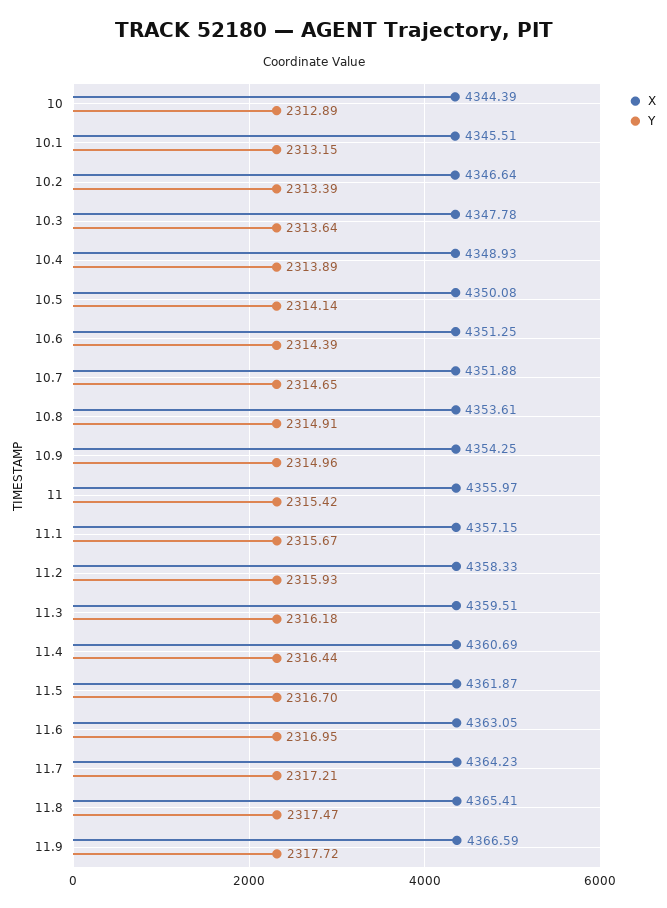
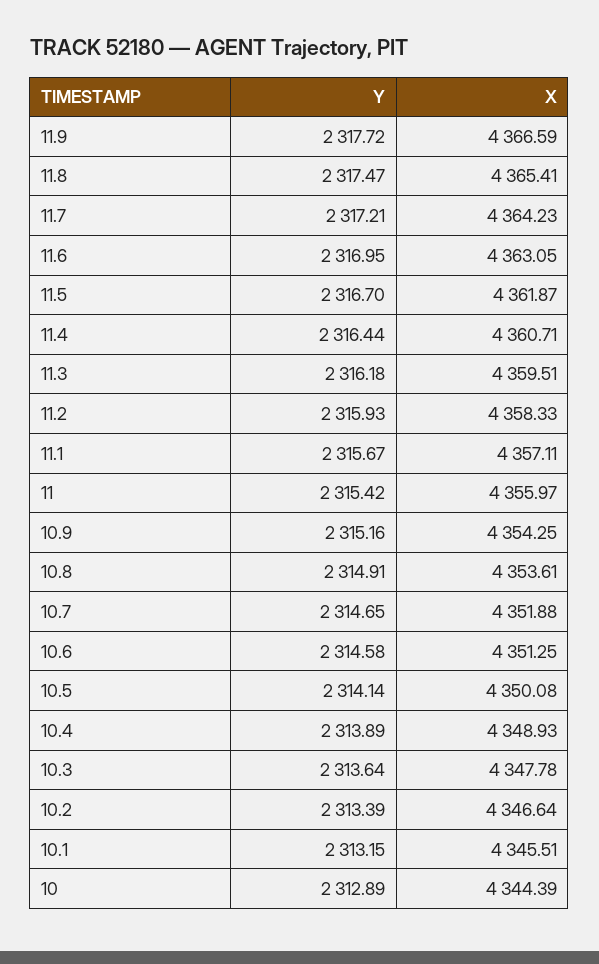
  {
    "X": {
      "10": 4344.39,
      "10.1": 4345.51,
      "10.2": 4346.64,
      "10.3": 4347.78,
      "10.4": 4348.93,
      "10.5": 4350.08,
      "10.6": 4351.25,
      "10.7": 4351.88,
      "10.8": 4353.61,
      "10.9": 4354.25,
      "11": 4355.97,
-     "11.1": 4357.15,
+     "11.1": 4357.11,
      "11.2": 4358.33,
      "11.3": 4359.51,
-     "11.4": 4360.69,
+     "11.4": 4360.71,
      "11.5": 4361.87,
      "11.6": 4363.05,
      "11.7": 4364.23,
      "11.8": 4365.41,
      "11.9": 4366.59
    },
    "Y": {
      "10": 2312.89,
      "10.1": 2313.15,
      "10.2": 2313.39,
      "10.3": 2313.64,
      "10.4": 2313.89,
      "10.5": 2314.14,
-     "10.6": 2314.39,
+     "10.6": 2314.58,
      "10.7": 2314.65,
      "10.8": 2314.91,
-     "10.9": 2314.96,
+     "10.9": 2315.16,
      "11": 2315.42,
      "11.1": 2315.67,
      "11.2": 2315.93,
      "11.3": 2316.18,
      "11.4": 2316.44,
      "11.5": 2316.7,
      "11.6": 2316.95,
      "11.7": 2317.21,
      "11.8": 2317.47,
      "11.9": 2317.72
    }
  }

